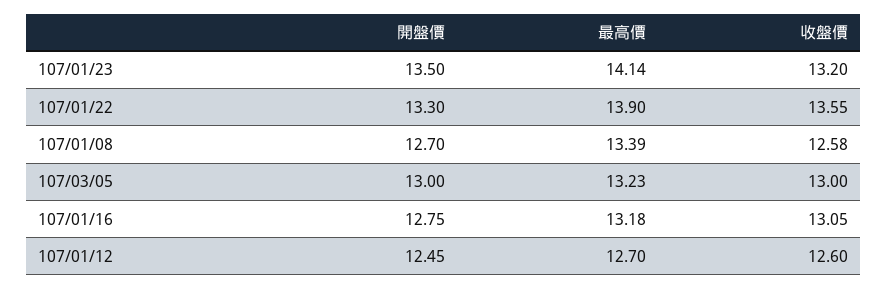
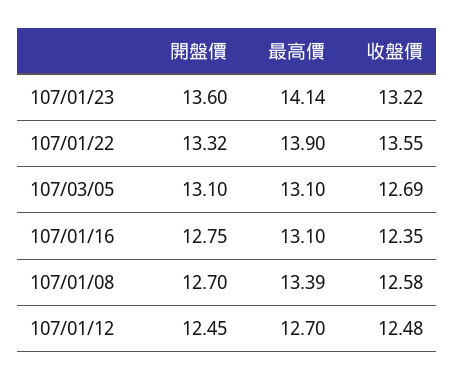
  {
    "開盤價": {
-     "107/01/23": 13.5,
+     "107/01/23": 13.6,
-     "107/01/22": 13.3,
+     "107/01/22": 13.32,
      "107/01/08": 12.7,
-     "107/03/05": 13,
+     "107/03/05": 13.1,
      "107/01/16": 12.75,
      "107/01/12": 12.45
    },
    "最高價": {
      "107/01/23": 14.14,
      "107/01/22": 13.9,
      "107/01/08": 13.39,
-     "107/03/05": 13.23,
+     "107/03/05": 13.1,
-     "107/01/16": 13.18,
+     "107/01/16": 13.1,
      "107/01/12": 12.7
    },
    "收盤價": {
-     "107/01/23": 13.2,
+     "107/01/23": 13.22,
      "107/01/22": 13.55,
      "107/01/08": 12.58,
-     "107/03/05": 13,
+     "107/03/05": 12.69,
-     "107/01/16": 13.05,
+     "107/01/16": 12.35,
-     "107/01/12": 12.6
+     "107/01/12": 12.48
    }
  }

